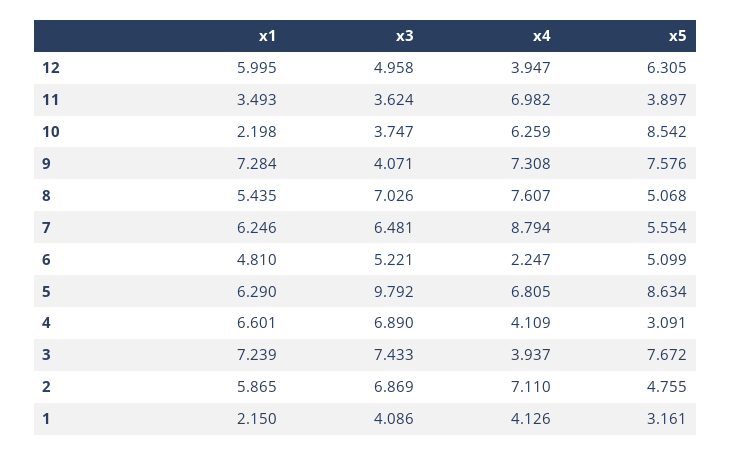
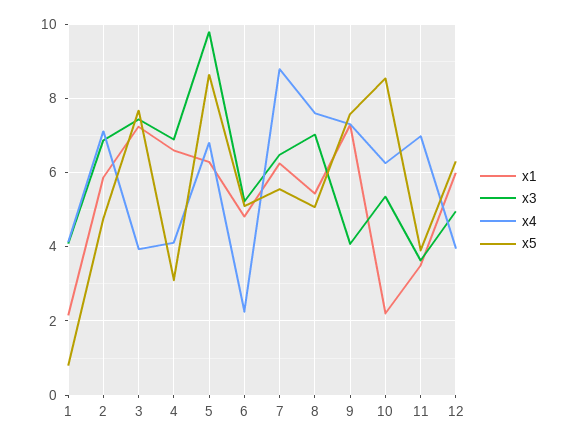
  {
    "x1": {
      "12": 5.995,
      "11": 3.493,
      "10": 2.198,
      "9": 7.284,
      "8": 5.435,
      "7": 6.246,
      "6": 4.81,
      "5": 6.29,
      "4": 6.601,
      "3": 7.239,
      "2": 5.865,
      "1": 2.15
    },
    "x3": {
      "12": 4.958,
      "11": 3.624,
-     "10": 3.747,
+     "10": 5.4,
      "9": 4.071,
      "8": 7.026,
      "7": 6.481,
      "6": 5.221,
      "5": 9.792,
      "4": 6.89,
      "3": 7.433,
      "2": 6.869,
      "1": 4.086
    },
    "x4": {
      "12": 3.947,
      "11": 6.982,
      "10": 6.259,
      "9": 7.308,
      "8": 7.607,
      "7": 8.794,
      "6": 2.247,
      "5": 6.805,
      "4": 4.109,
      "3": 3.937,
      "2": 7.11,
      "1": 4.126
    },
    "x5": {
      "12": 6.305,
      "11": 3.897,
      "10": 8.542,
      "9": 7.576,
      "8": 5.068,
      "7": 5.554,
      "6": 5.099,
      "5": 8.634,
      "4": 3.091,
      "3": 7.672,
      "2": 4.755,
-     "1": 3.161
+     "1": 0.8
    }
  }

